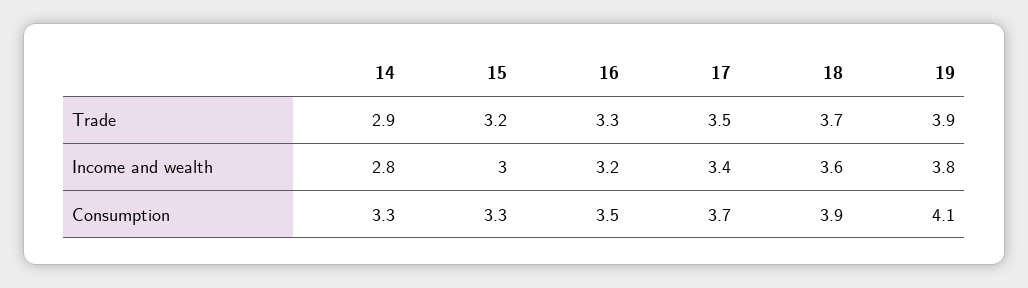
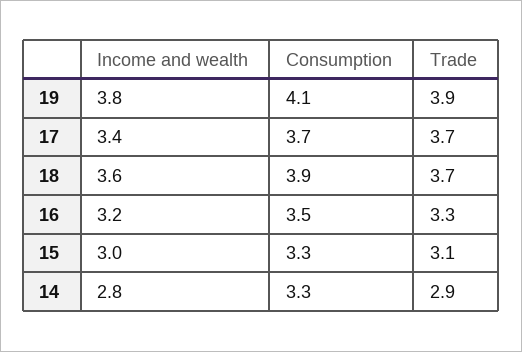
  {
    "14": {
      "Trade": 2.9,
      "Income and wealth": 2.8,
      "Consumption": 3.3
    },
    "15": {
-     "Trade": 3.2,
+     "Trade": 3.1,
      "Income and wealth": 3,
      "Consumption": 3.3
    },
    "16": {
      "Trade": 3.3,
      "Income and wealth": 3.2,
      "Consumption": 3.5
    },
    "17": {
-     "Trade": 3.5,
+     "Trade": 3.7,
      "Income and wealth": 3.4,
      "Consumption": 3.7
    },
    "18": {
      "Trade": 3.7,
      "Income and wealth": 3.6,
      "Consumption": 3.9
    },
    "19": {
      "Trade": 3.9,
      "Income and wealth": 3.8,
      "Consumption": 4.1
    }
  }

